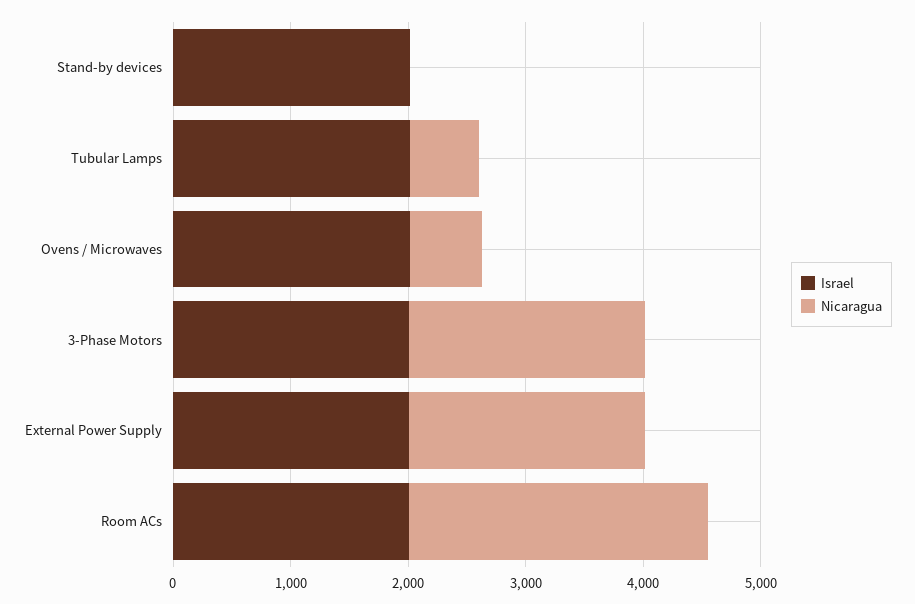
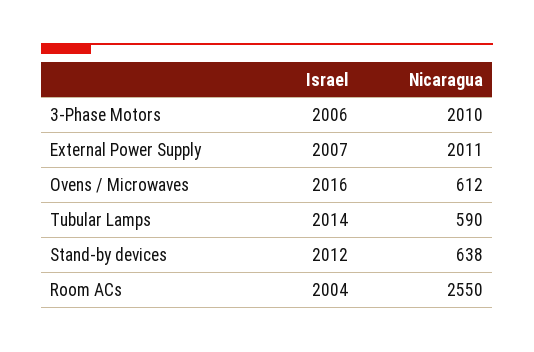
  {
    "Israel": {
      "Stand-by devices": 2012,
      "Tubular Lamps": 2014,
      "Ovens / Microwaves": 2016,
      "3-Phase Motors": 2006,
      "External Power Supply": 2007,
      "Room ACs": 2004
    },
    "Nicaragua": {
-     "Stand-by devices": 0,
+     "Stand-by devices": 638,
      "Tubular Lamps": 590,
      "Ovens / Microwaves": 612,
      "3-Phase Motors": 2010,
      "External Power Supply": 2011,
      "Room ACs": 2550
    }
  }

